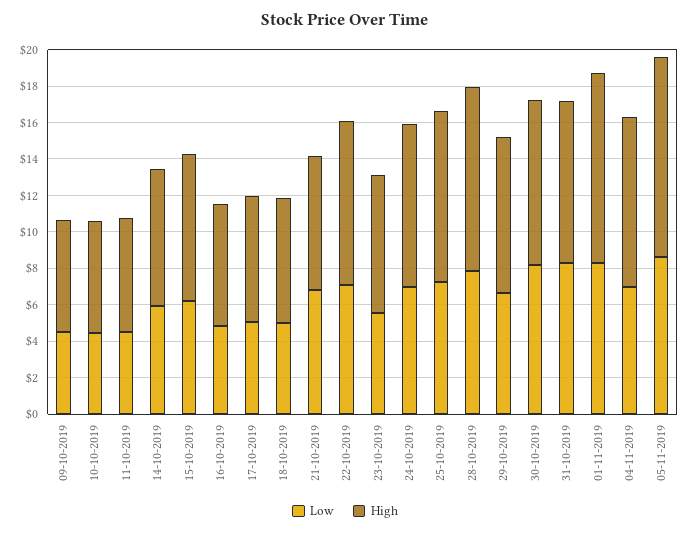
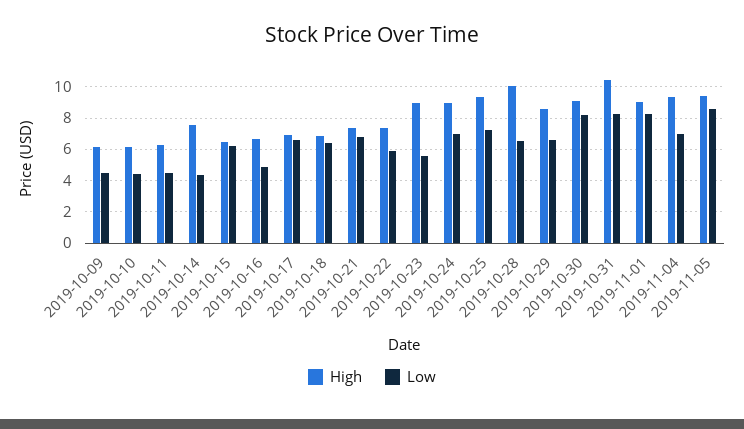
  {
    "Low": {
      "09-10-2019": 4.5,
      "10-10-2019": 4.5,
      "11-10-2019": 4.5,
-     "14-10-2019": 6,
+     "14-10-2019": 4.5,
      "15-10-2019": 6,
      "16-10-2019": 5,
-     "17-10-2019": 5,
+     "17-10-2019": 6.5,
-     "18-10-2019": 5,
+     "18-10-2019": 6.5,
      "21-10-2019": 7,
-     "22-10-2019": 7,
+     "22-10-2019": 6,
      "23-10-2019": 5.5,
      "24-10-2019": 7,
      "25-10-2019": 7.5,
-     "28-10-2019": 8,
+     "28-10-2019": 6.5,
      "29-10-2019": 6.5,
      "30-10-2019": 8,
      "31-10-2019": 8.5,
      "01-11-2019": 8.5,
      "04-11-2019": 7,
      "05-11-2019": 8.5
    },
    "High": {
      "09-10-2019": 6,
      "10-10-2019": 6,
      "11-10-2019": 6.5,
      "14-10-2019": 7.5,
-     "15-10-2019": 8,
+     "15-10-2019": 6.5,
      "16-10-2019": 6.5,
      "17-10-2019": 7,
      "18-10-2019": 7,
      "21-10-2019": 7.5,
-     "22-10-2019": 9,
+     "22-10-2019": 7.5,
-     "23-10-2019": 7.5,
+     "23-10-2019": 9,
      "24-10-2019": 9,
      "25-10-2019": 9.5,
      "28-10-2019": 10,
      "29-10-2019": 8.5,
      "30-10-2019": 9,
-     "31-10-2019": 9,
+     "31-10-2019": 10.5,
-     "01-11-2019": 10.5,
+     "01-11-2019": 9,
      "04-11-2019": 9.5,
-     "05-11-2019": 11
+     "05-11-2019": 9.5
    }
  }

